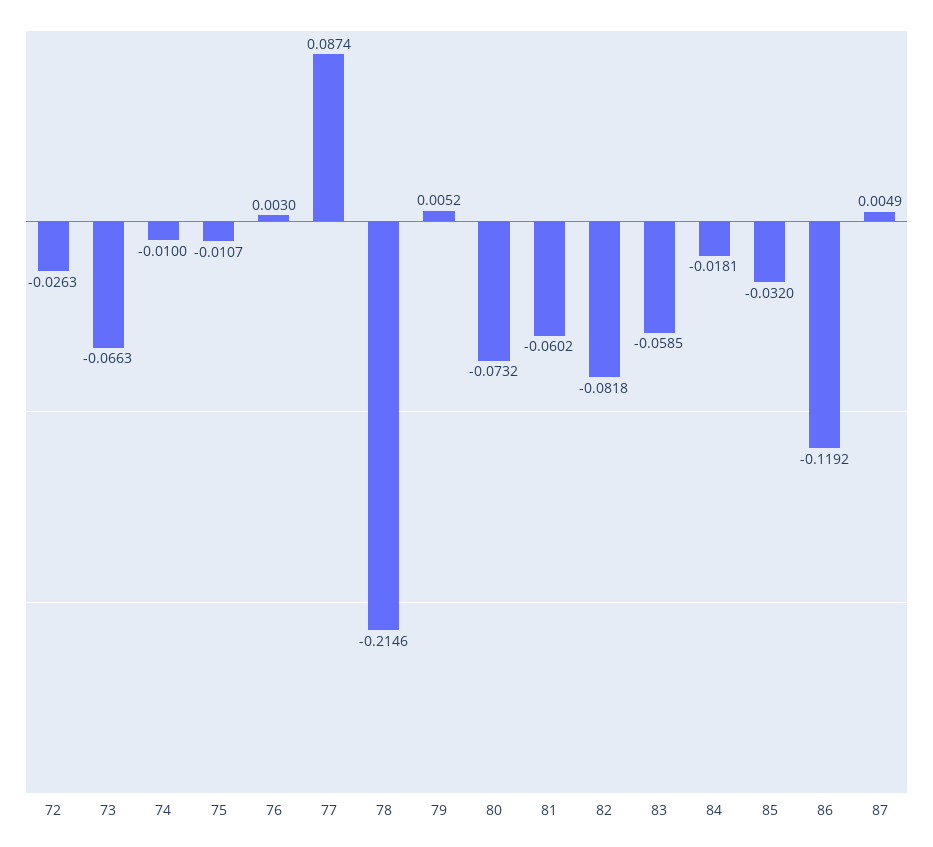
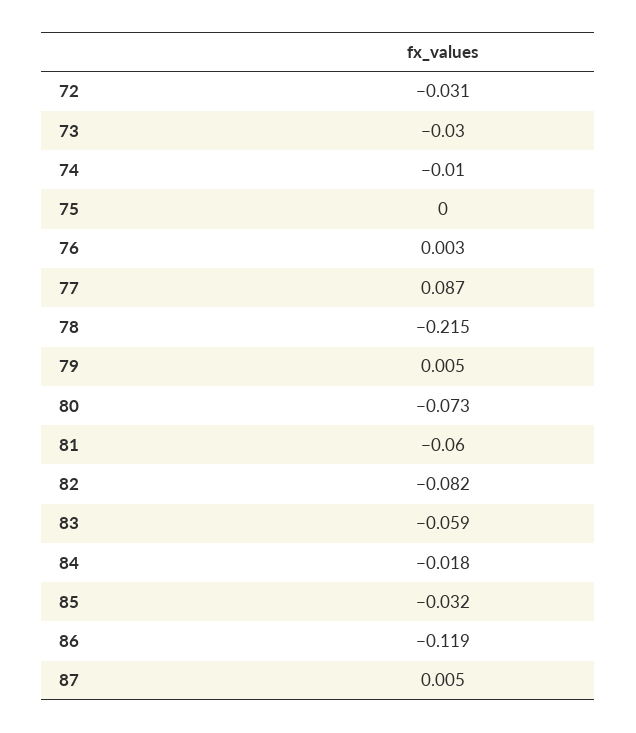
  {
-   "72": -0.0263,
+   "72": -0.031,
-   "73": -0.0663,
+   "73": -0.03,
    "74": -0.01,
-   "75": -0.0107,
+   "75": 0,
    "76": 0.003,
    "77": 0.0874,
    "78": -0.2146,
    "79": 0.0052,
    "80": -0.0732,
    "81": -0.0602,
    "82": -0.0818,
    "83": -0.0585,
    "84": -0.0181,
    "85": -0.032,
    "86": -0.1192,
    "87": 0.0049
  }

